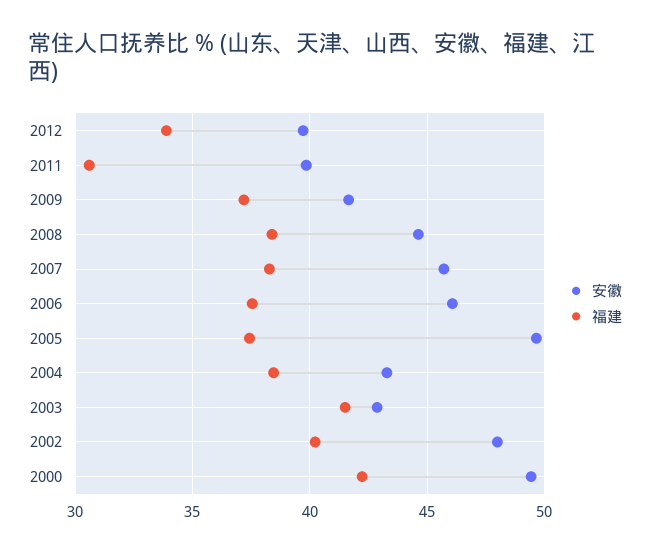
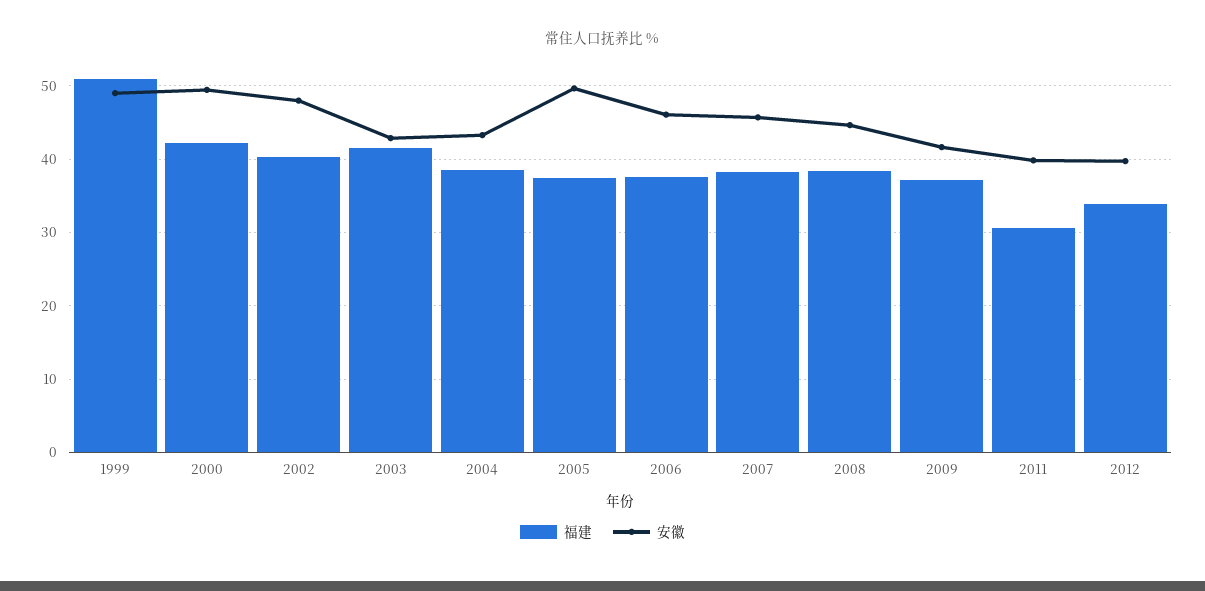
  {
    "安徽": {
      "2012": 39.5,
      "2011": 40,
      "2009": 41.5,
      "2008": 44.5,
      "2007": 45.5,
      "2006": 46,
      "2005": 49.5,
      "2004": 43.5,
      "2003": 43,
      "2002": 48,
-     "2000": 49.5
+     "2000": 49.5,
+     "1999": 49
    },
    "福建": {
      "2012": 34,
      "2011": 30.5,
      "2009": 37,
      "2008": 38.5,
      "2007": 38.5,
      "2006": 37.5,
      "2005": 37.5,
      "2004": 38.5,
      "2003": 41.5,
      "2002": 40,
-     "2000": 42
+     "2000": 42,
+     "1999": 51
    }
  }

